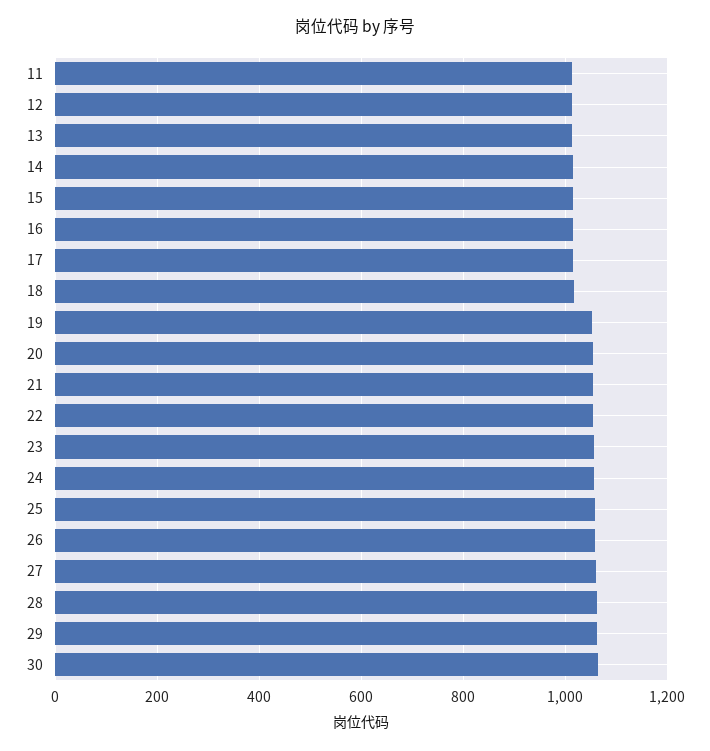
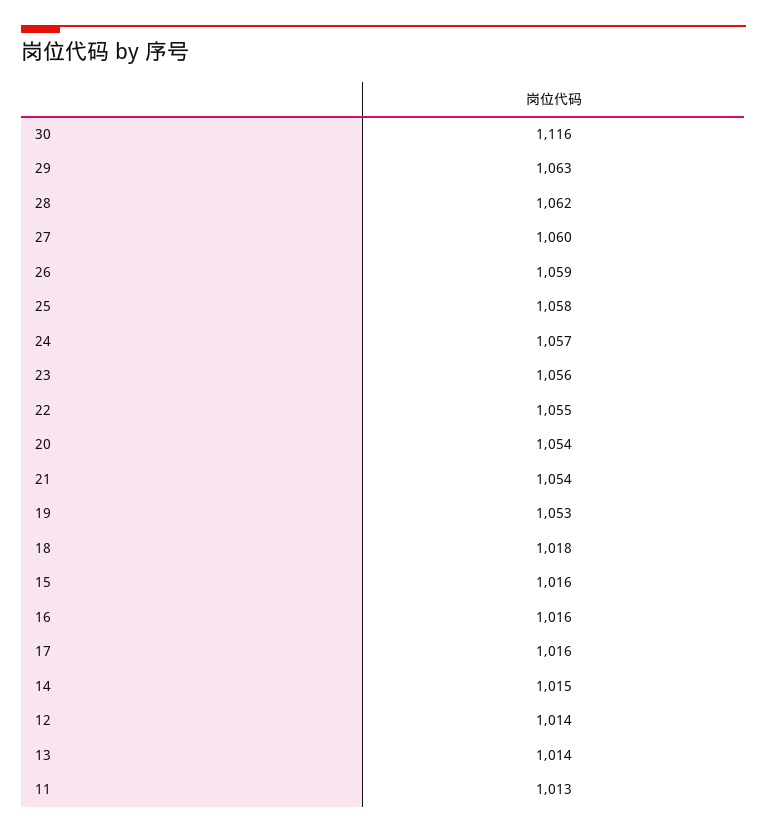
  {
    "11": 1013,
    "12": 1014,
    "13": 1014,
    "14": 1015,
    "15": 1016,
    "16": 1016,
    "17": 1016,
    "18": 1018,
    "19": 1053,
    "20": 1054,
    "21": 1054,
    "22": 1055,
    "23": 1056,
    "24": 1057,
    "25": 1058,
    "26": 1059,
    "27": 1060,
    "28": 1062,
    "29": 1063,
-   "30": 1060
+   "30": 1116
  }

